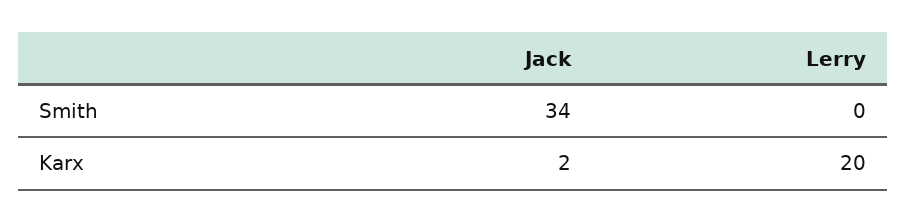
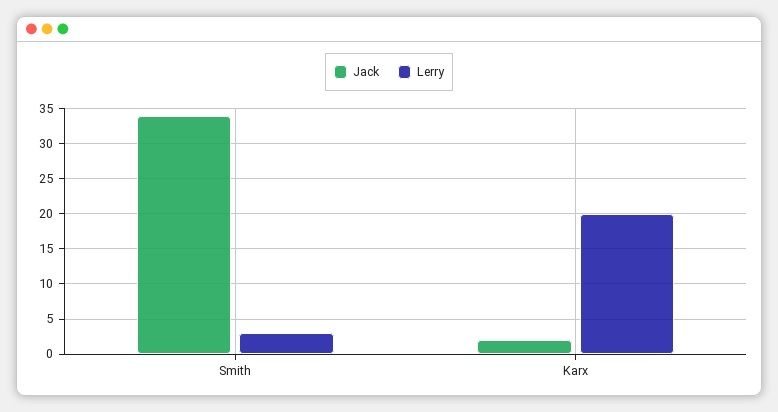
  {
    "Jack": {
      "Smith": 34,
      "Karx": 2
    },
    "Lerry": {
-     "Smith": 0,
+     "Smith": 3,
      "Karx": 20
    }
  }

